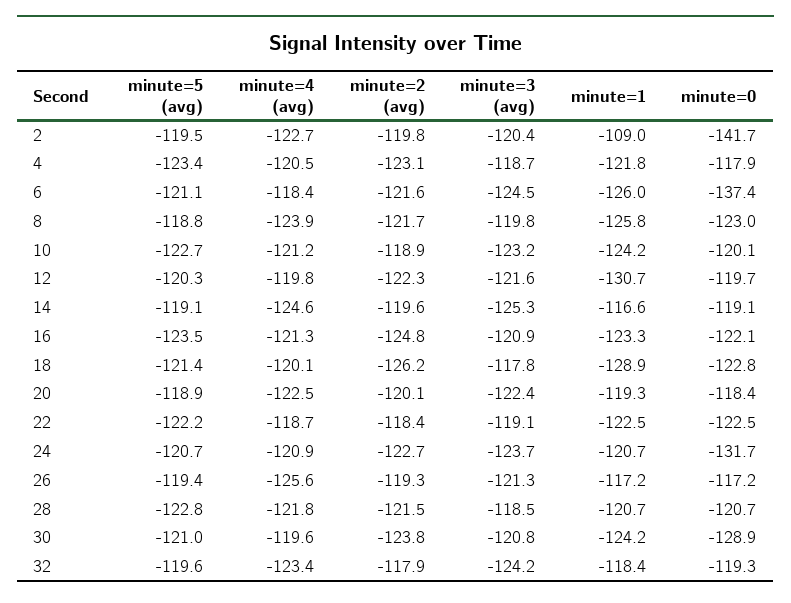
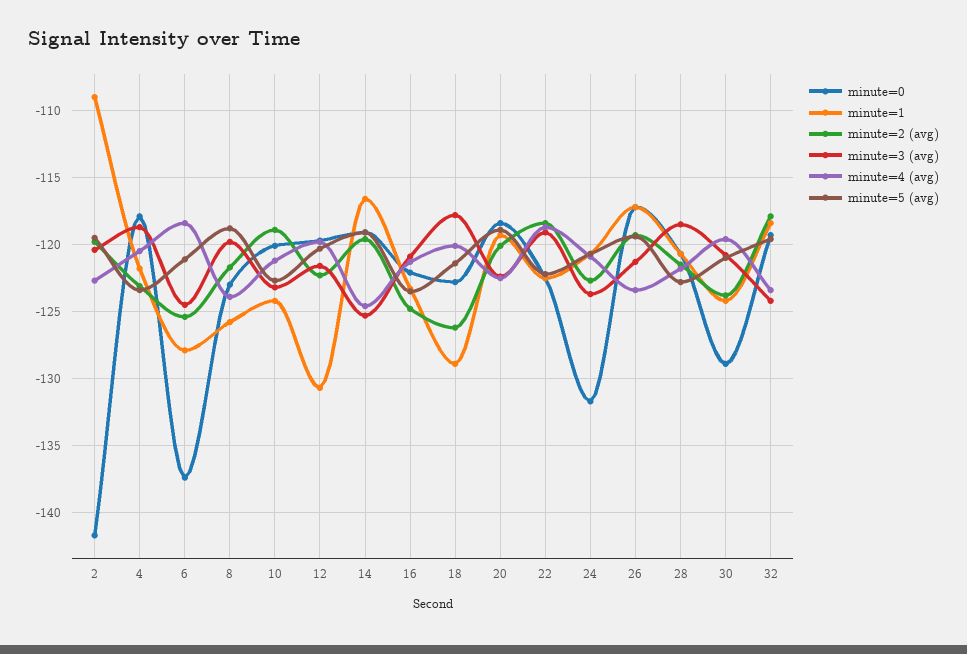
  {
    "minute=5 (avg)": {
      "2": -119.5,
      "4": -123.4,
      "6": -121.1,
      "8": -118.8,
      "10": -122.7,
      "12": -120.3,
      "14": -119.1,
      "16": -123.5,
      "18": -121.4,
      "20": -118.9,
      "22": -122.2,
      "24": -120.7,
      "26": -119.4,
      "28": -122.8,
      "30": -121,
      "32": -119.6
    },
    "minute=4 (avg)": {
      "2": -122.7,
      "4": -120.5,
      "6": -118.4,
      "8": -123.9,
      "10": -121.2,
      "12": -119.8,
      "14": -124.6,
      "16": -121.3,
      "18": -120.1,
      "20": -122.5,
      "22": -118.7,
      "24": -120.9,
-     "26": -125.6,
+     "26": -123.5,
      "28": -121.8,
      "30": -119.6,
      "32": -123.4
    },
    "minute=2 (avg)": {
      "2": -119.8,
      "4": -123.1,
-     "6": -121.6,
+     "6": -125.5,
      "8": -121.7,
      "10": -118.9,
      "12": -122.3,
      "14": -119.6,
      "16": -124.8,
      "18": -126.2,
      "20": -120.1,
      "22": -118.4,
      "24": -122.7,
      "26": -119.3,
      "28": -121.5,
      "30": -123.8,
      "32": -117.9
    },
    "minute=3 (avg)": {
      "2": -120.4,
      "4": -118.7,
      "6": -124.5,
      "8": -119.8,
      "10": -123.2,
      "12": -121.6,
      "14": -125.3,
      "16": -120.9,
      "18": -117.8,
      "20": -122.4,
      "22": -119.1,
      "24": -123.7,
      "26": -121.3,
      "28": -118.5,
      "30": -120.8,
      "32": -124.2
    },
    "minute=1": {
      "2": -109,
      "4": -121.8,
-     "6": -126,
+     "6": -128,
      "8": -125.8,
      "10": -124.2,
      "12": -130.7,
      "14": -116.6,
      "16": -123.3,
      "18": -128.9,
      "20": -119.3,
      "22": -122.5,
      "24": -120.7,
      "26": -117.2,
      "28": -120.7,
      "30": -124.2,
      "32": -118.4
    },
    "minute=0": {
      "2": -141.7,
      "4": -117.9,
      "6": -137.4,
      "8": -123,
      "10": -120.1,
      "12": -119.7,
      "14": -119.1,
      "16": -122.1,
      "18": -122.8,
      "20": -118.4,
      "22": -122.5,
      "24": -131.7,
      "26": -117.2,
      "28": -120.7,
      "30": -128.9,
      "32": -119.3
    }
  }

